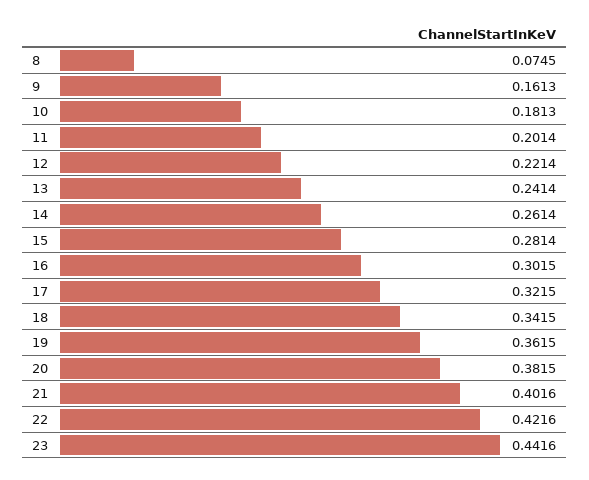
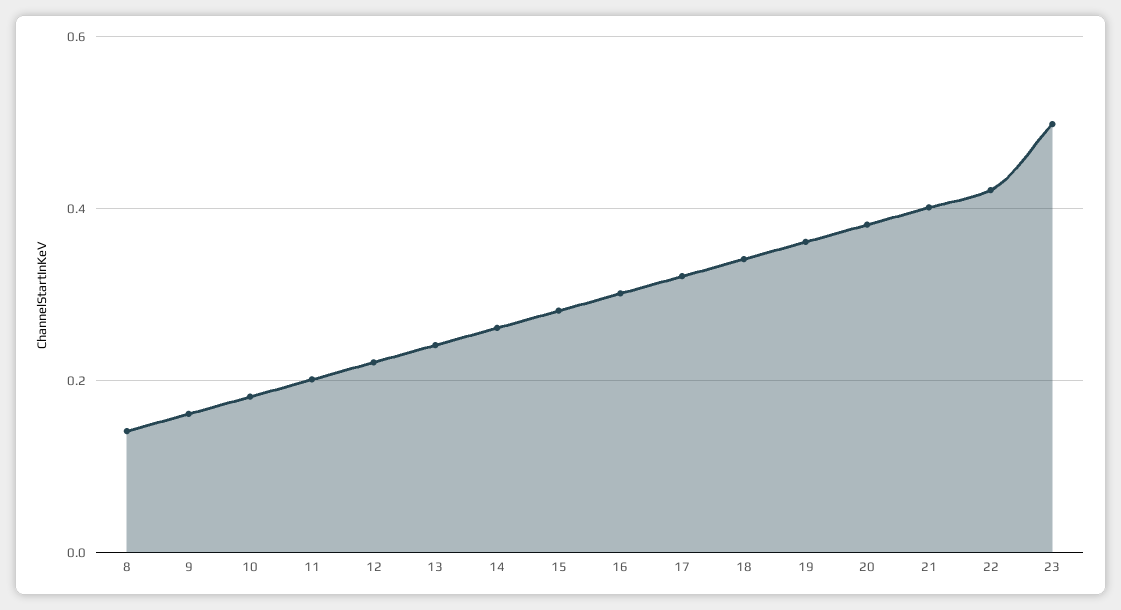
  {
-   "8": 0.0745,
+   "8": 0.14,
    "9": 0.1613,
    "10": 0.1813,
    "11": 0.2014,
    "12": 0.2214,
    "13": 0.2414,
    "14": 0.2614,
    "15": 0.2814,
    "16": 0.3015,
    "17": 0.3215,
    "18": 0.3415,
    "19": 0.3615,
    "20": 0.3815,
    "21": 0.4016,
    "22": 0.4216,
-   "23": 0.4416
+   "23": 0.5
  }

